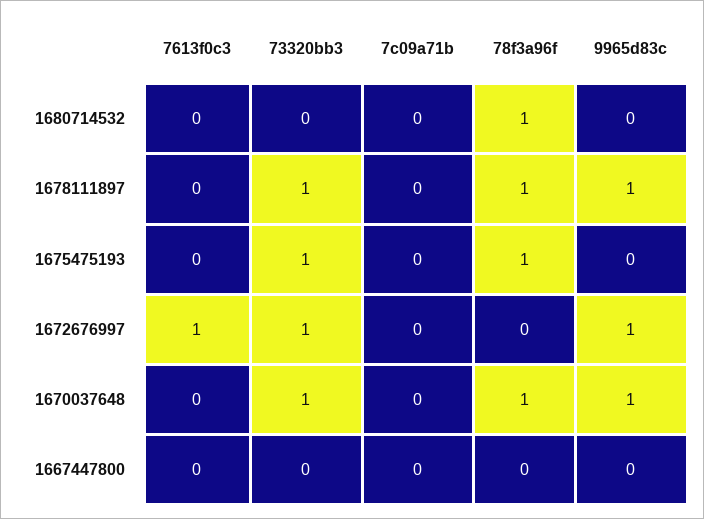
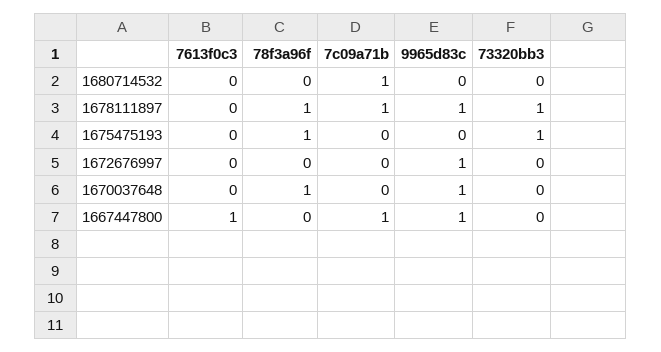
  {
    "7613f0c3": {
      "1680714532": 0,
      "1678111897": 0,
      "1675475193": 0,
-     "1672676997": 1,
+     "1672676997": 0,
      "1670037648": 0,
-     "1667447800": 0
+     "1667447800": 1
    },
    "73320bb3": {
      "1680714532": 0,
      "1678111897": 1,
      "1675475193": 1,
-     "1672676997": 1,
+     "1672676997": 0,
-     "1670037648": 1,
+     "1670037648": 0,
      "1667447800": 0
    },
    "7c09a71b": {
-     "1680714532": 0,
+     "1680714532": 1,
-     "1678111897": 0,
+     "1678111897": 1,
      "1675475193": 0,
      "1672676997": 0,
      "1670037648": 0,
-     "1667447800": 0
+     "1667447800": 1
    },
    "78f3a96f": {
-     "1680714532": 1,
+     "1680714532": 0,
      "1678111897": 1,
      "1675475193": 1,
      "1672676997": 0,
      "1670037648": 1,
      "1667447800": 0
    },
    "9965d83c": {
      "1680714532": 0,
      "1678111897": 1,
      "1675475193": 0,
      "1672676997": 1,
      "1670037648": 1,
-     "1667447800": 0
+     "1667447800": 1
    }
  }

